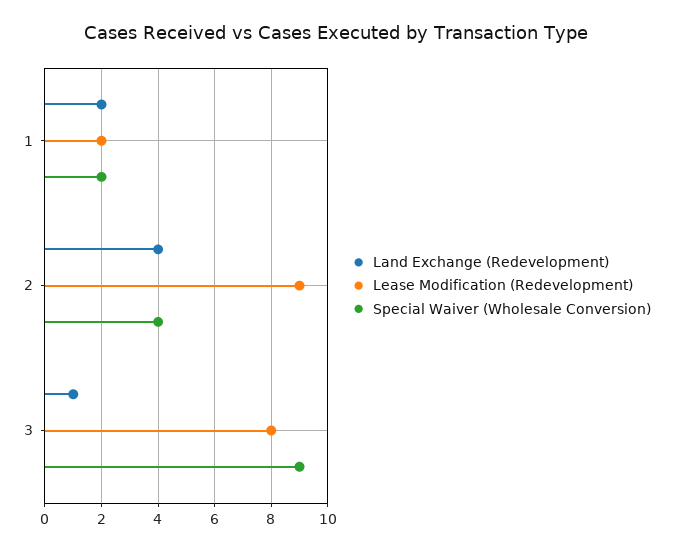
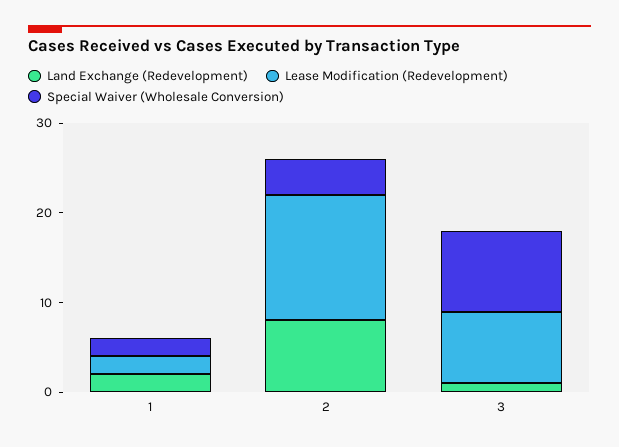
  {
    "Land Exchange (Redevelopment)": {
      "1": 2,
-     "2": 4,
+     "2": 8,
      "3": 1
    },
    "Lease Modification (Redevelopment)": {
      "1": 2,
-     "2": 9,
+     "2": 14,
      "3": 8
    },
    "Special Waiver (Wholesale Conversion)": {
      "1": 2,
      "2": 4,
      "3": 9
    }
  }

